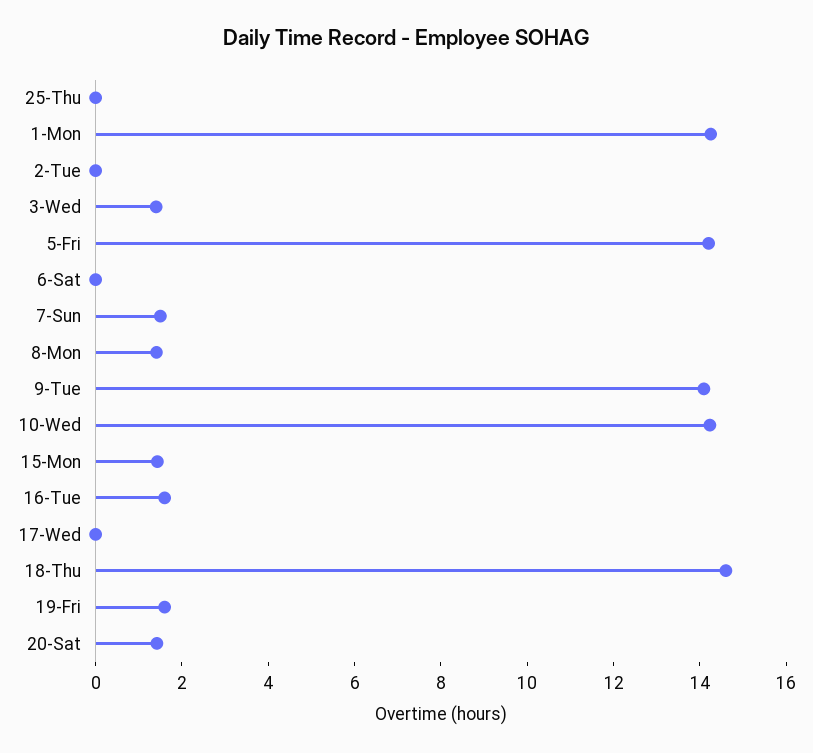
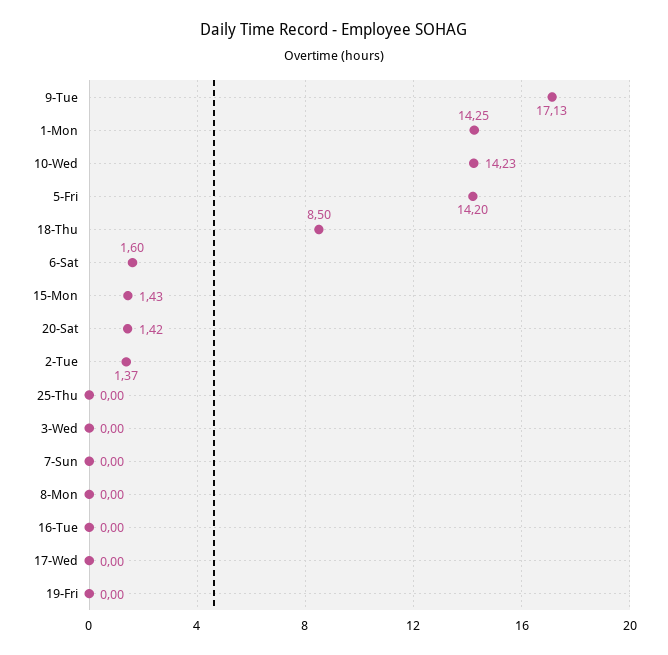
  {
    "25-Thu": 0,
    "1-Mon": 14.25,
-   "2-Tue": 0,
+   "2-Tue": 1.37,
-   "3-Wed": 1.5,
+   "3-Wed": 0,
    "5-Fri": 14.2,
-   "6-Sat": 0,
+   "6-Sat": 1.6,
-   "7-Sun": 1.5,
+   "7-Sun": 0,
-   "8-Mon": 1.5,
+   "8-Mon": 0,
-   "9-Tue": 14,
+   "9-Tue": 17.13,
    "10-Wed": 14.23,
    "15-Mon": 1.43,
-   "16-Tue": 1.5,
+   "16-Tue": 0,
    "17-Wed": 0,
-   "18-Thu": 14.5,
+   "18-Thu": 8.5,
-   "19-Fri": 1.5,
+   "19-Fri": 0,
    "20-Sat": 1.42
  }

